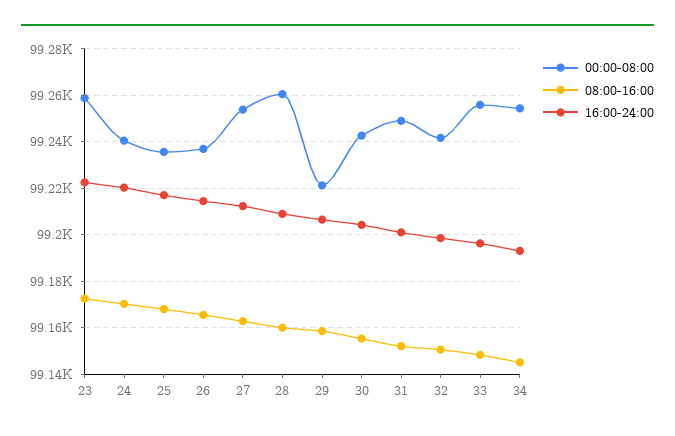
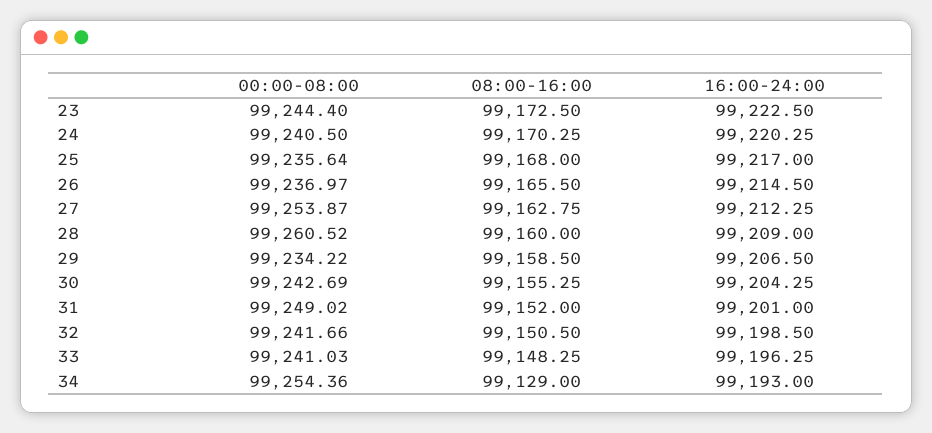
  {
    "00:00-08:00": {
-     "23": 99260,
+     "23": 99244.4,
      "24": 99240.5,
      "25": 99235.64,
      "26": 99236.97,
      "27": 99253.87,
      "28": 99260.52,
-     "29": 99220,
+     "29": 99234.22,
      "30": 99242.69,
      "31": 99249.02,
      "32": 99241.66,
-     "33": 99255,
+     "33": 99241.03,
      "34": 99254.36
    },
    "08:00-16:00": {
      "23": 99172.5,
      "24": 99170.25,
      "25": 99168,
      "26": 99165.5,
      "27": 99162.75,
      "28": 99160,
      "29": 99158.5,
      "30": 99155.25,
      "31": 99152,
      "32": 99150.5,
      "33": 99148.25,
-     "34": 99145
+     "34": 99129
    },
    "16:00-24:00": {
      "23": 99222.5,
      "24": 99220.25,
      "25": 99217,
      "26": 99214.5,
      "27": 99212.25,
      "28": 99209,
      "29": 99206.5,
      "30": 99204.25,
      "31": 99201,
      "32": 99198.5,
      "33": 99196.25,
      "34": 99193
    }
  }

